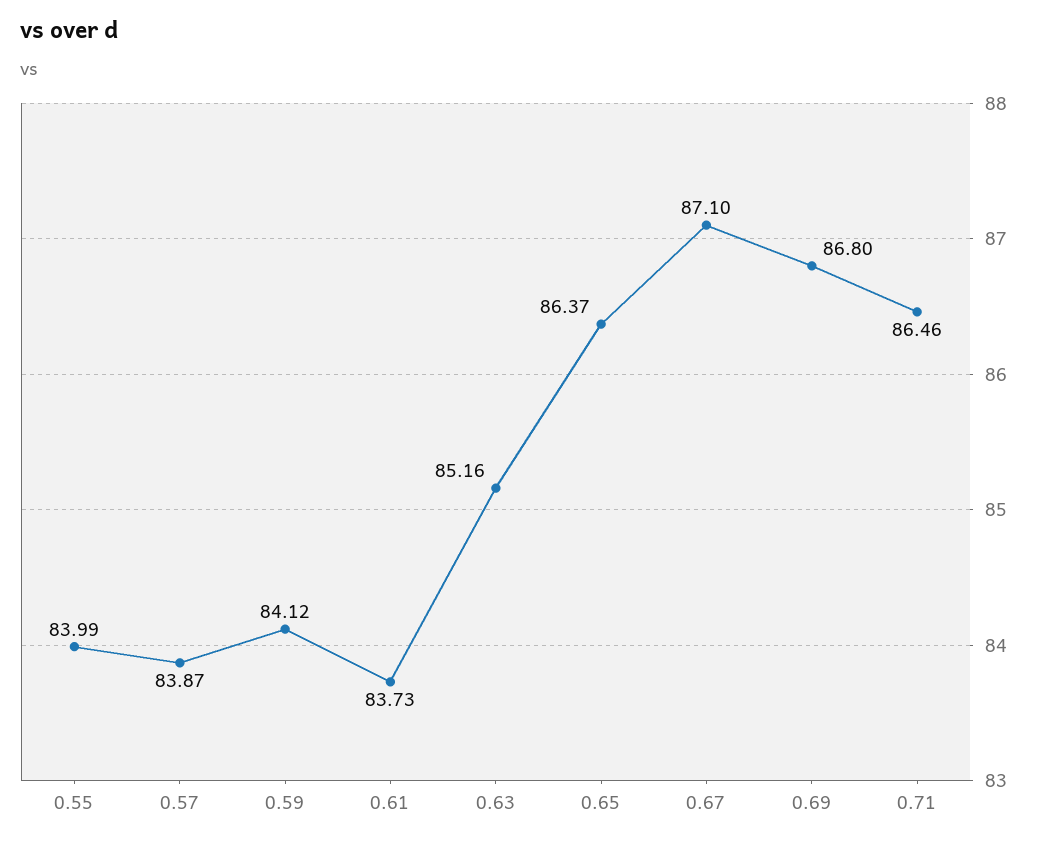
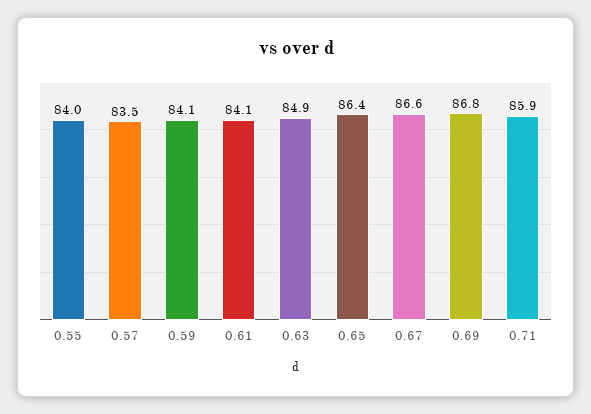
  {
    "0.55": 83.99,
-   "0.57": 83.87,
+   "0.57": 83.5,
    "0.59": 84.12,
-   "0.61": 83.73,
+   "0.61": 84.1,
-   "0.63": 85.16,
+   "0.63": 84.9,
    "0.65": 86.37,
-   "0.67": 87.1,
+   "0.67": 86.6,
    "0.69": 86.8,
-   "0.71": 86.46
+   "0.71": 85.9
  }

